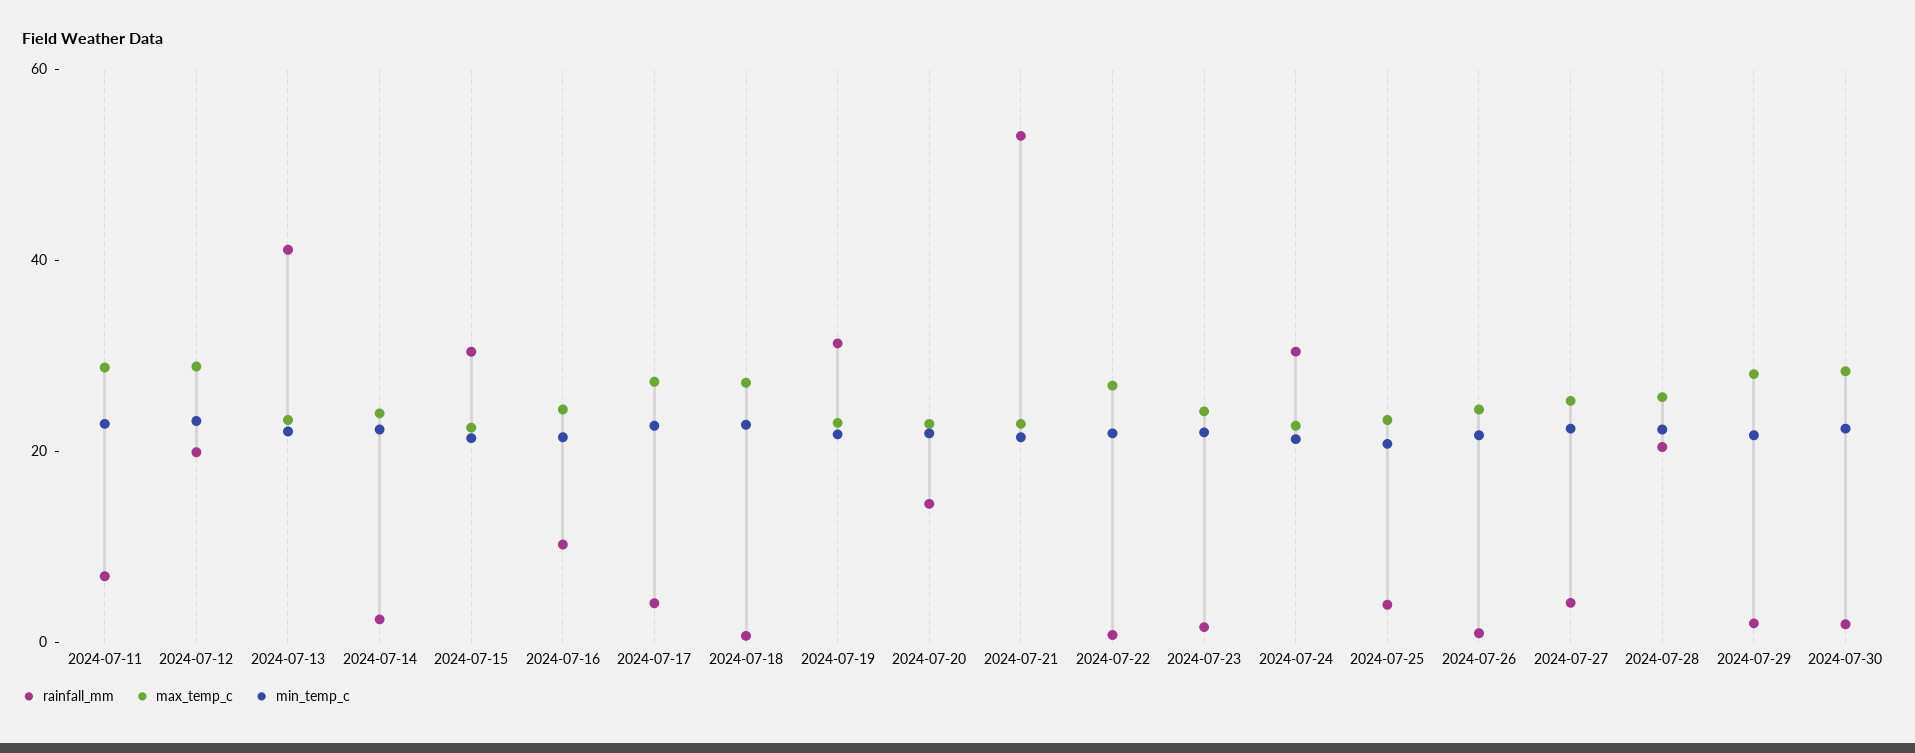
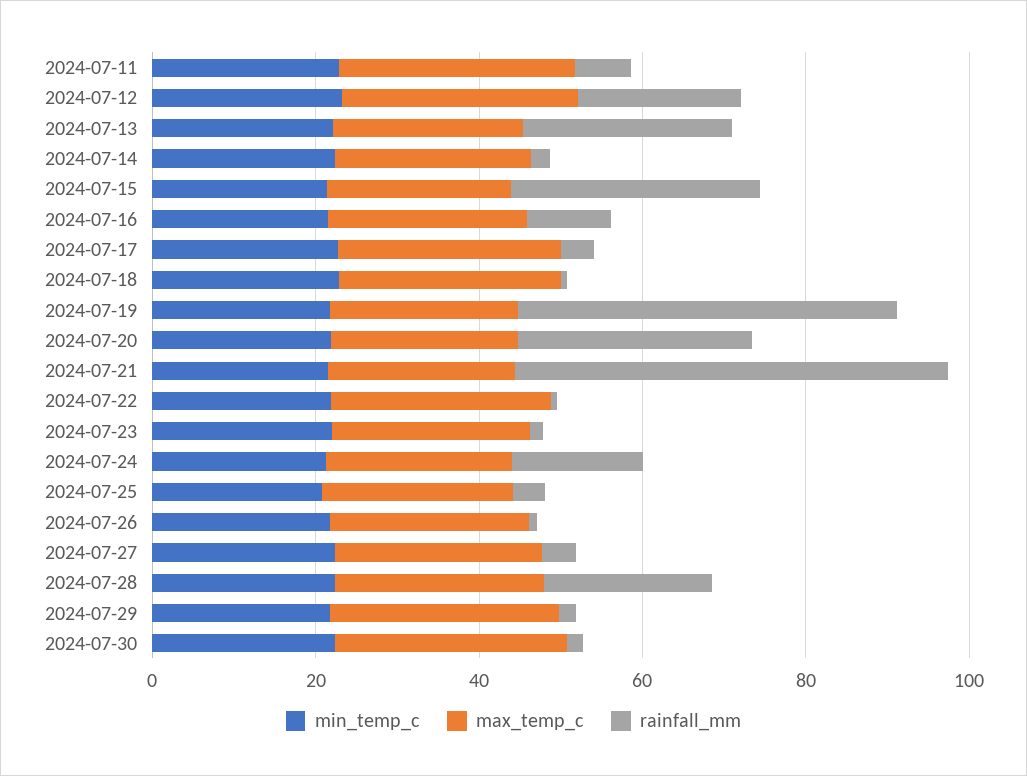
  {
    "rainfall_mm": {
      "2024-07-11": 5,
      "2024-07-12": 20,
-     "2024-07-13": 40,
+     "2024-07-13": 25,
      "2024-07-14": 0,
      "2024-07-15": 30,
      "2024-07-16": 10,
      "2024-07-17": 5,
      "2024-07-18": 0,
-     "2024-07-19": 30,
+     "2024-07-19": 45,
-     "2024-07-20": 15,
+     "2024-07-20": 30,
      "2024-07-21": 55,
      "2024-07-22": 0,
      "2024-07-23": 0,
-     "2024-07-24": 30,
+     "2024-07-24": 15,
      "2024-07-25": 5,
      "2024-07-26": 0,
      "2024-07-27": 5,
      "2024-07-28": 20,
      "2024-07-29": 0,
      "2024-07-30": 0
    },
    "max_temp_c": {
      "2024-07-11": 30,
      "2024-07-12": 30,
      "2024-07-13": 25,
      "2024-07-14": 25,
      "2024-07-15": 25,
      "2024-07-16": 25,
      "2024-07-17": 25,
      "2024-07-18": 25,
      "2024-07-19": 25,
      "2024-07-20": 25,
      "2024-07-21": 25,
      "2024-07-22": 25,
      "2024-07-23": 25,
      "2024-07-24": 25,
      "2024-07-25": 25,
      "2024-07-26": 25,
      "2024-07-27": 25,
      "2024-07-28": 25,
      "2024-07-29": 30,
      "2024-07-30": 30
    },
    "min_temp_c": {
      "2024-07-11": 25,
      "2024-07-12": 25,
      "2024-07-13": 20,
      "2024-07-14": 20,
      "2024-07-15": 20,
      "2024-07-16": 20,
      "2024-07-17": 25,
      "2024-07-18": 25,
      "2024-07-19": 20,
      "2024-07-20": 20,
      "2024-07-21": 20,
      "2024-07-22": 20,
      "2024-07-23": 20,
      "2024-07-24": 20,
      "2024-07-25": 20,
      "2024-07-26": 20,
      "2024-07-27": 20,
      "2024-07-28": 20,
      "2024-07-29": 20,
      "2024-07-30": 20
    }
  }

